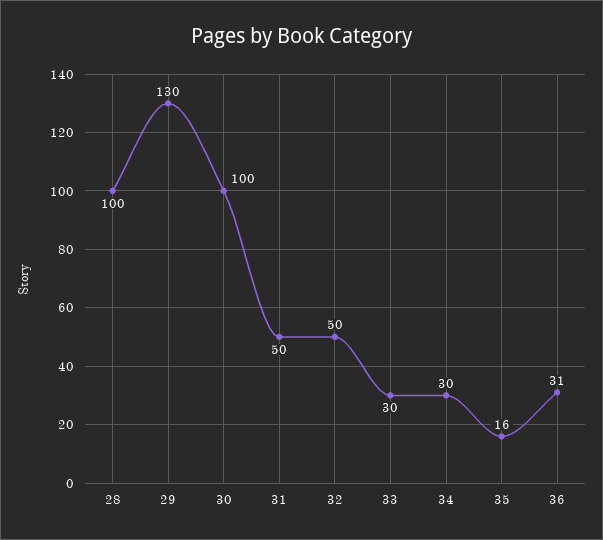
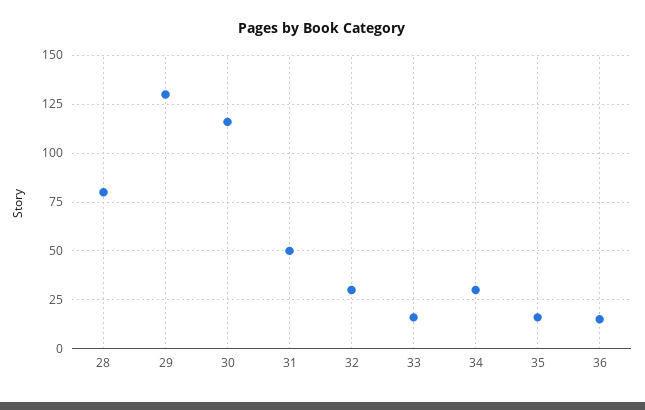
  {
-   "28": 100,
+   "28": 80,
    "29": 130,
-   "30": 100,
+   "30": 115,
    "31": 50,
-   "32": 50,
+   "32": 30,
-   "33": 30,
+   "33": 15,
    "34": 30,
    "35": 16,
-   "36": 31
+   "36": 15
  }

